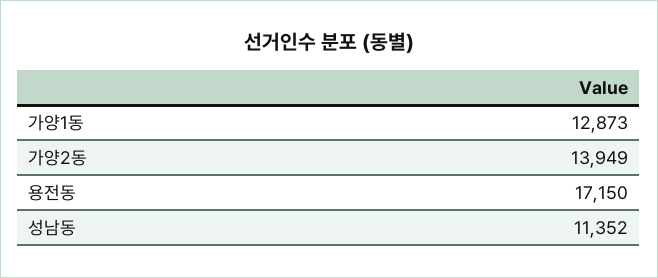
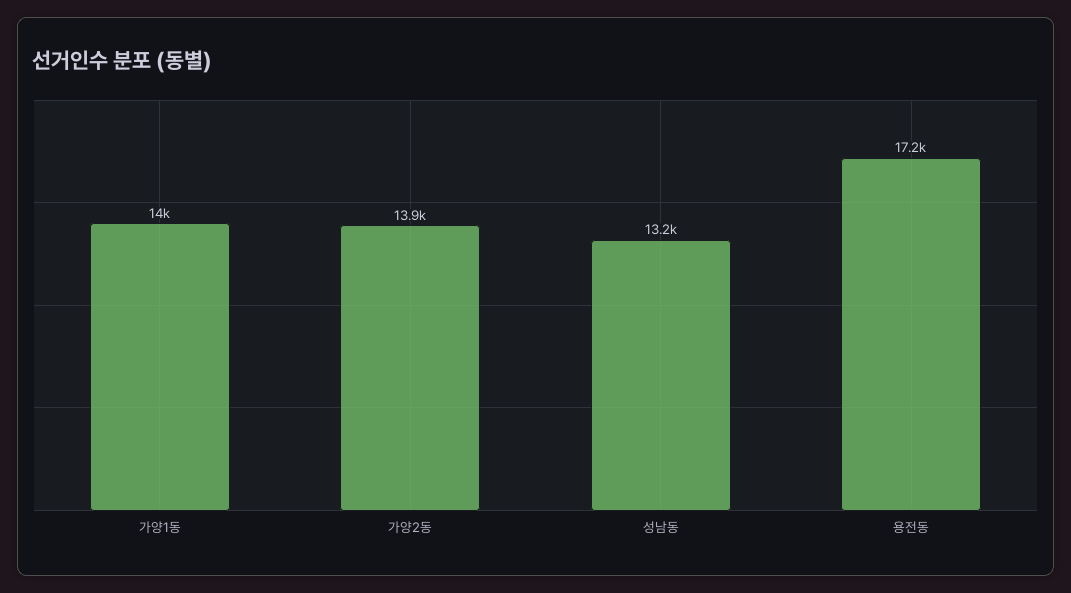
  {
-   "가양1동": 12873,
+   "가양1동": 14000,
    "가양2동": 13949,
    "용전동": 17150,
-   "성남동": 11352
+   "성남동": 13200
  }

